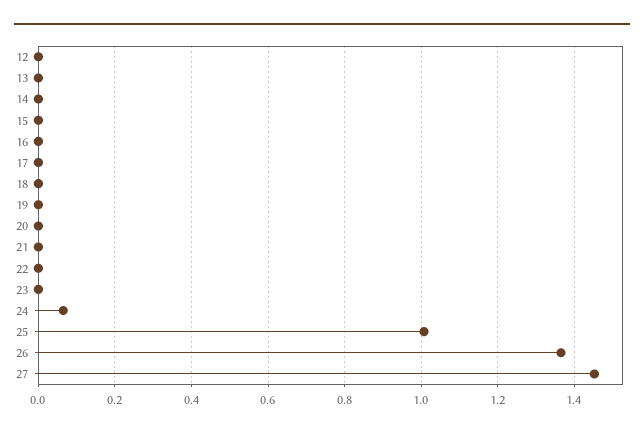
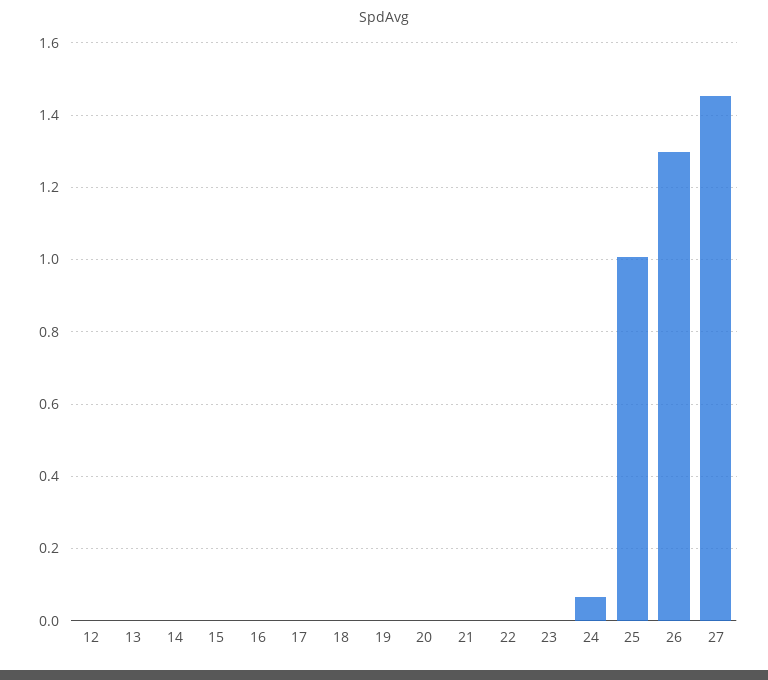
  {
    "12": 0,
    "13": 0,
    "14": 0,
    "15": 0,
    "16": 0,
    "17": 0,
    "18": 0,
    "19": 0,
    "20": 0,
    "21": 0,
    "22": 0,
    "23": 0,
    "24": 0.06,
    "25": 1,
-   "26": 1.36,
+   "26": 1.3,
    "27": 1.46
  }

